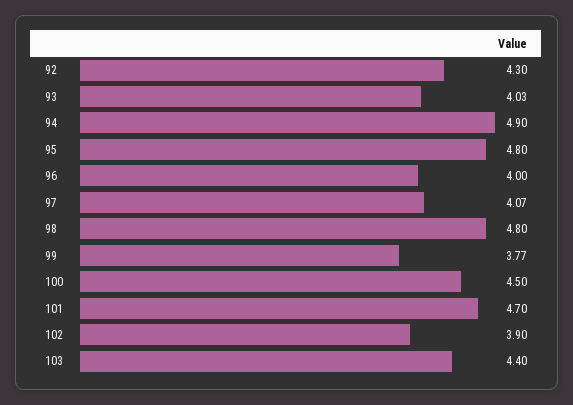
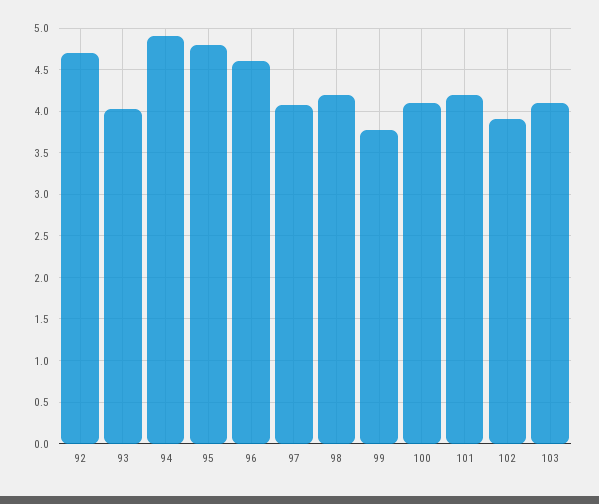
  {
-   "92": 4.3,
+   "92": 4.7,
    "93": 4.03,
    "94": 4.9,
    "95": 4.8,
-   "96": 4,
+   "96": 4.6,
    "97": 4.07,
-   "98": 4.8,
+   "98": 4.2,
    "99": 3.77,
-   "100": 4.5,
+   "100": 4.1,
-   "101": 4.7,
+   "101": 4.2,
    "102": 3.9,
-   "103": 4.4
+   "103": 4.1
  }

